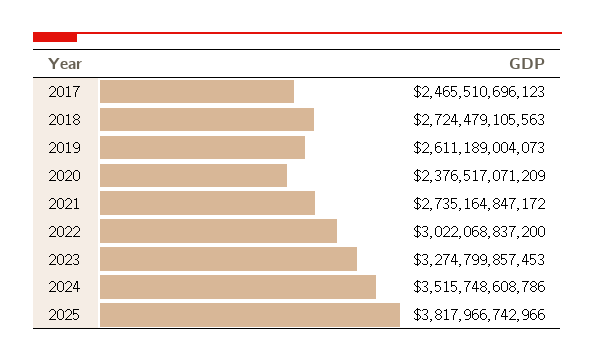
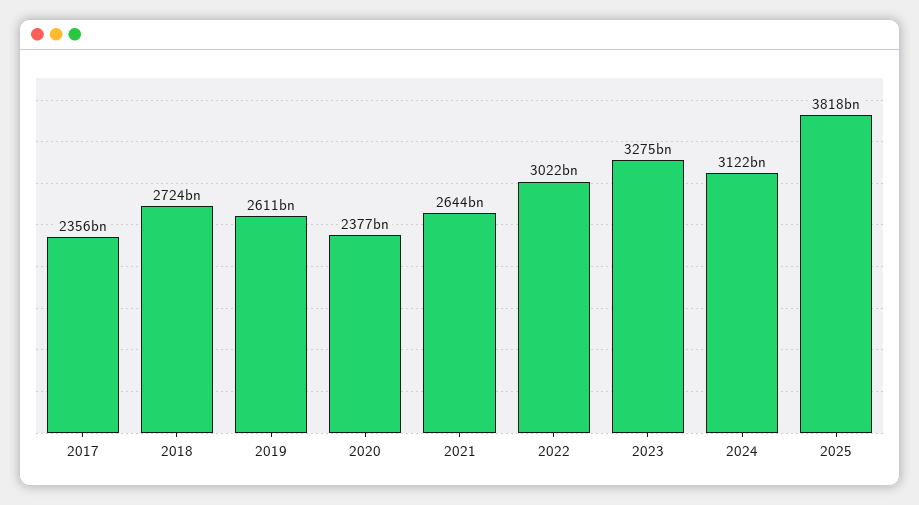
  {
-   "2017": 2465510696123,
+   "2017": 2356000000000,
    "2018": 2724479105563,
    "2019": 2611189004073,
    "2020": 2376517071209,
-   "2021": 2735164847172,
+   "2021": 2644000000000,
    "2022": 3022068837200,
    "2023": 3274799857453,
-   "2024": 3515748608786,
+   "2024": 3122000000000,
    "2025": 3817966742966
  }

